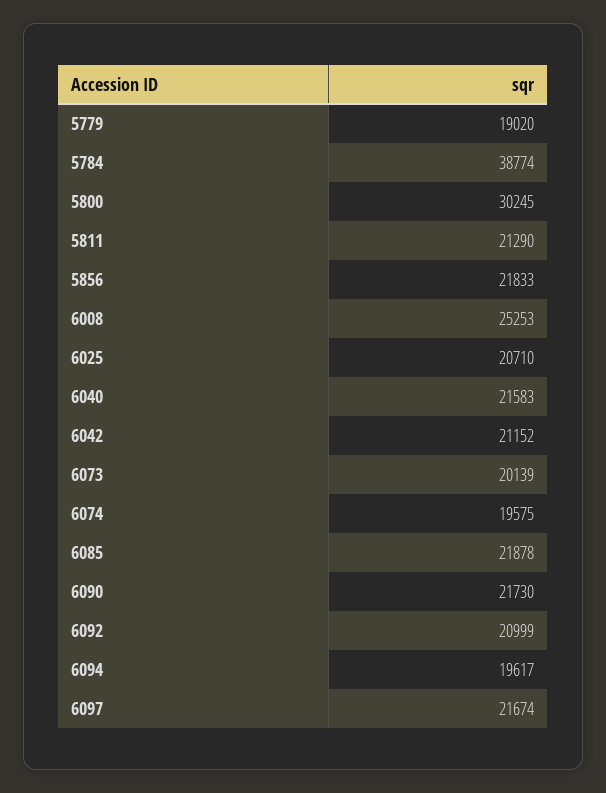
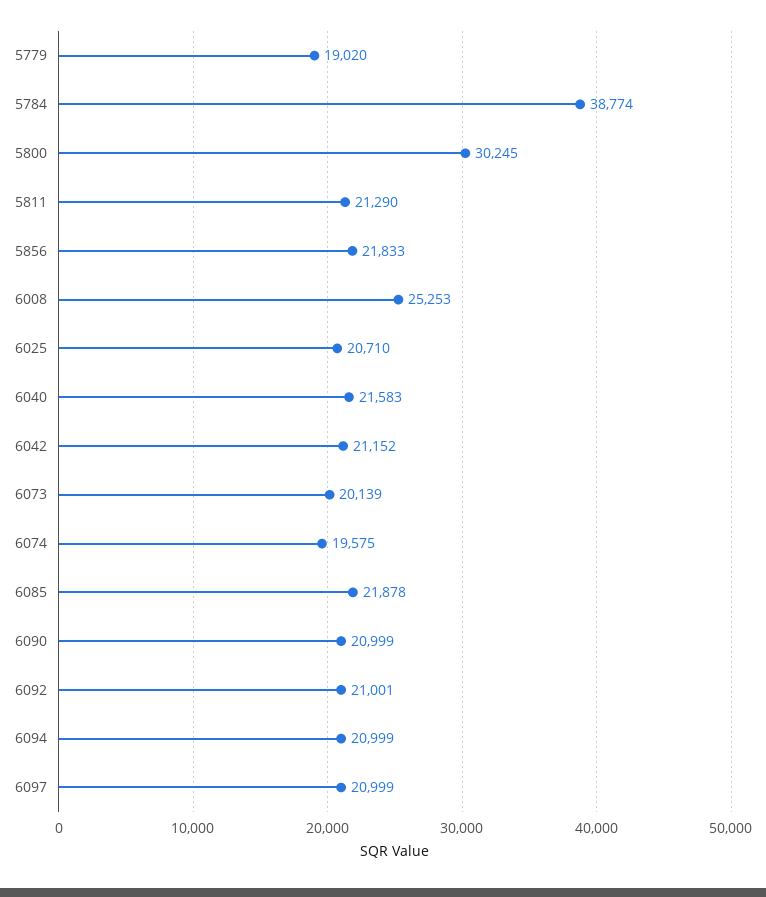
  {
    "5779": 19020,
    "5784": 38774,
    "5800": 30245,
    "5811": 21290,
    "5856": 21833,
    "6008": 25253,
    "6025": 20710,
    "6040": 21583,
    "6042": 21152,
    "6073": 20139,
    "6074": 19575,
    "6085": 21878,
-   "6090": 21730,
+   "6090": 20999,
-   "6092": 20999,
+   "6092": 21001,
-   "6094": 19617,
+   "6094": 20999,
-   "6097": 21674
+   "6097": 20999
  }

